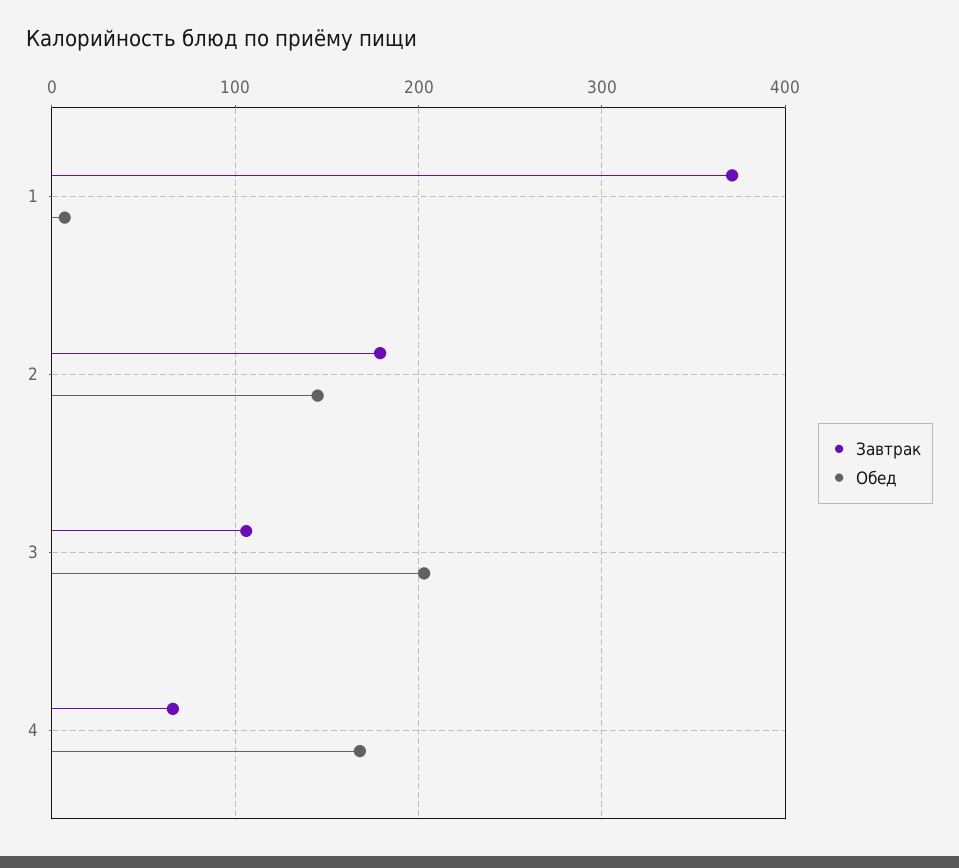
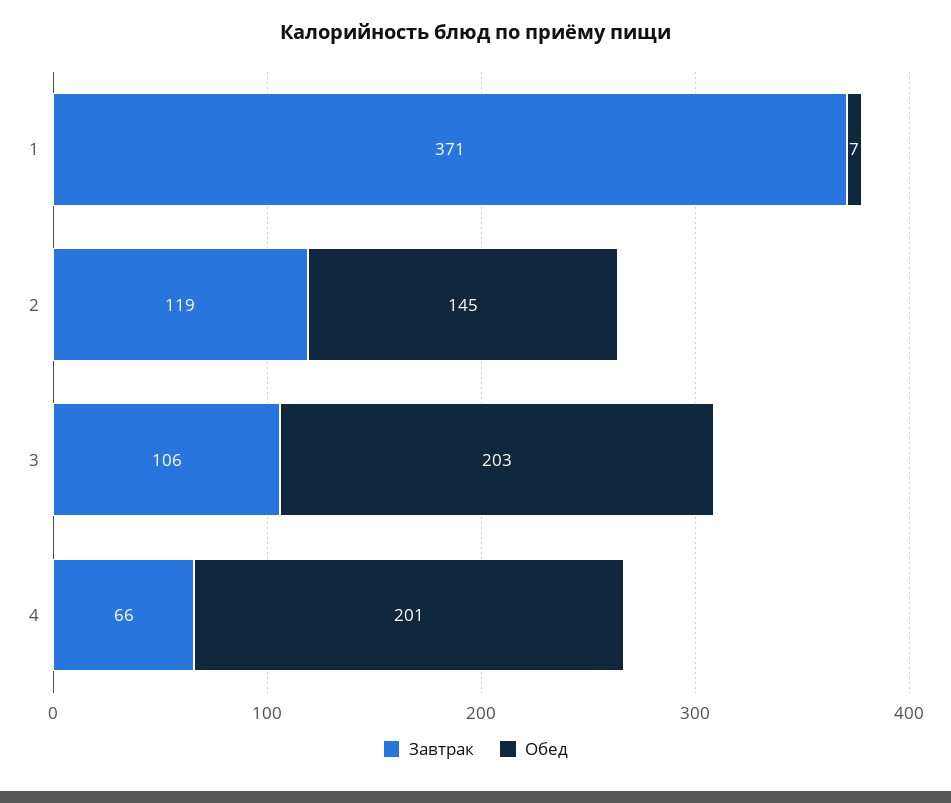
  {
    "Завтрак": {
      "1": 371,
-     "2": 180,
+     "2": 119,
      "3": 106,
      "4": 66
    },
    "Обед": {
      "1": 7,
      "2": 145,
      "3": 203,
-     "4": 170
+     "4": 201
    }
  }

